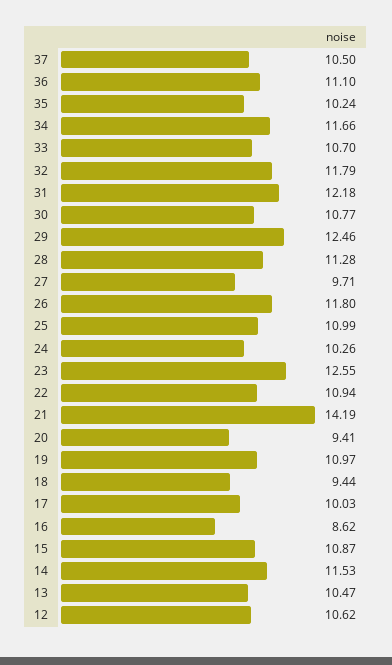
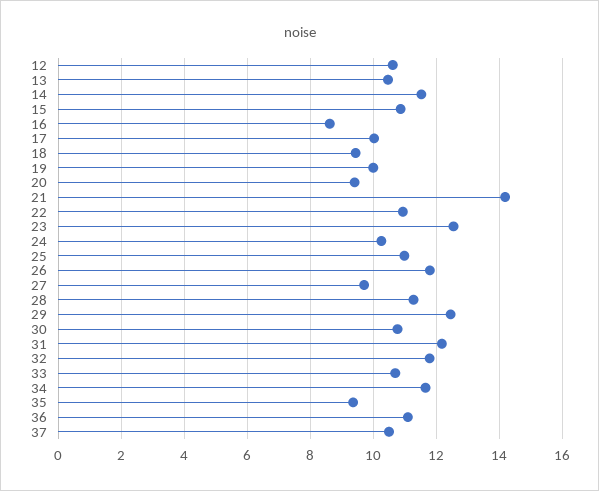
  {
    "37": 10.5,
    "36": 11.1,
-   "35": 10.24,
+   "35": 9.4,
    "34": 11.66,
    "33": 10.7,
    "32": 11.79,
    "31": 12.18,
    "30": 10.77,
    "29": 12.46,
    "28": 11.28,
    "27": 9.71,
    "26": 11.8,
    "25": 10.99,
    "24": 10.26,
    "23": 12.55,
    "22": 10.94,
    "21": 14.19,
    "20": 9.41,
-   "19": 10.97,
+   "19": 10,
    "18": 9.44,
    "17": 10.03,
    "16": 8.62,
    "15": 10.87,
    "14": 11.53,
    "13": 10.47,
    "12": 10.62
  }

